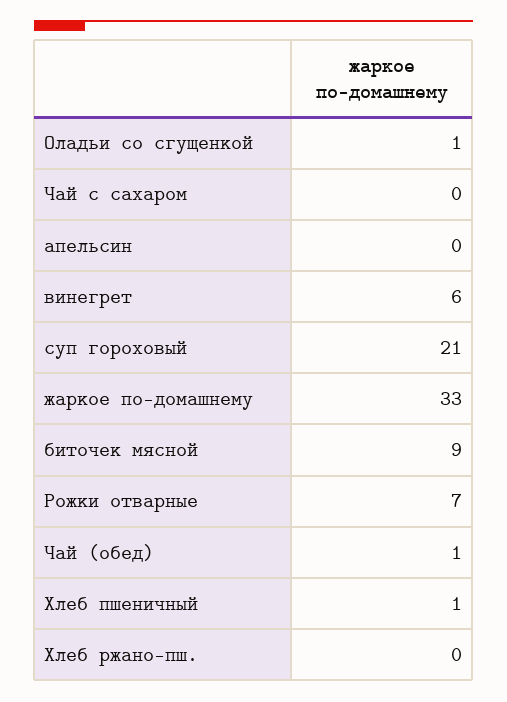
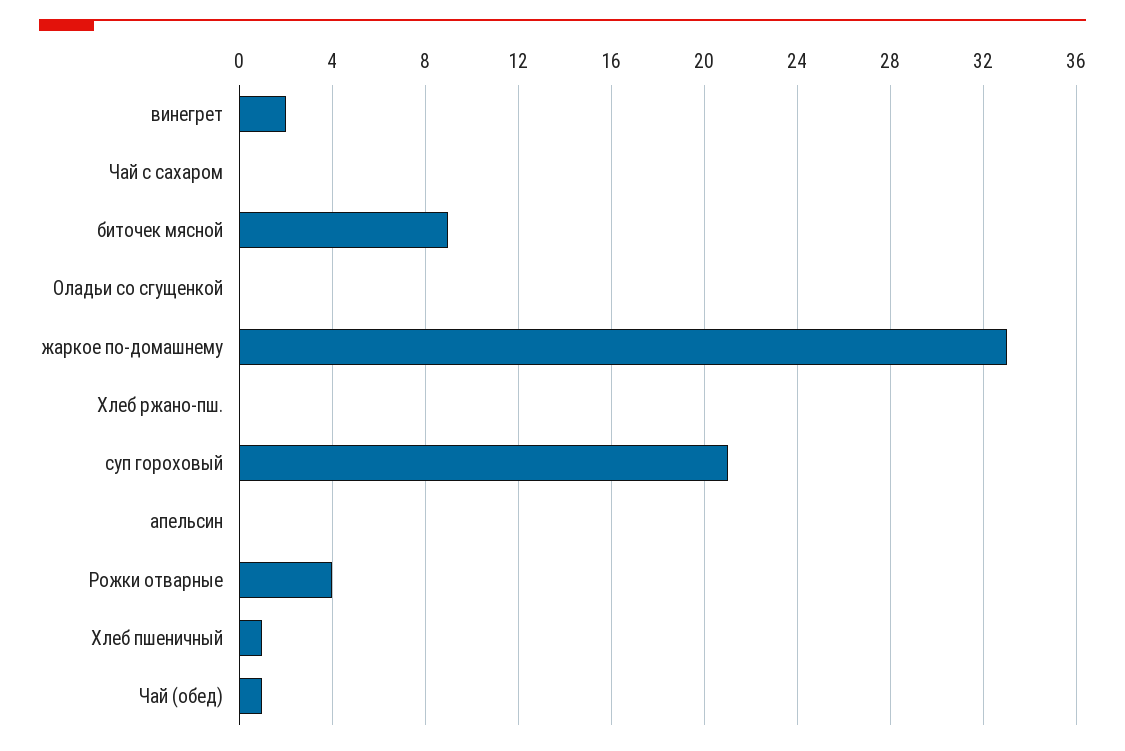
  {
-   "Оладьи со сгущенкой": 1,
+   "Оладьи со сгущенкой": 0,
    "Чай с сахаром": 0,
    "апельсин": 0,
-   "винегрет": 6,
+   "винегрет": 2,
    "суп гороховый": 21,
    "жаркое по-домашнему": 33,
    "биточек мясной": 9,
-   "Рожки отварные": 7,
+   "Рожки отварные": 4,
    "Чай (обед)": 1,
    "Хлеб пшеничный": 1,
    "Хлеб ржано-пш.": 0
  }

